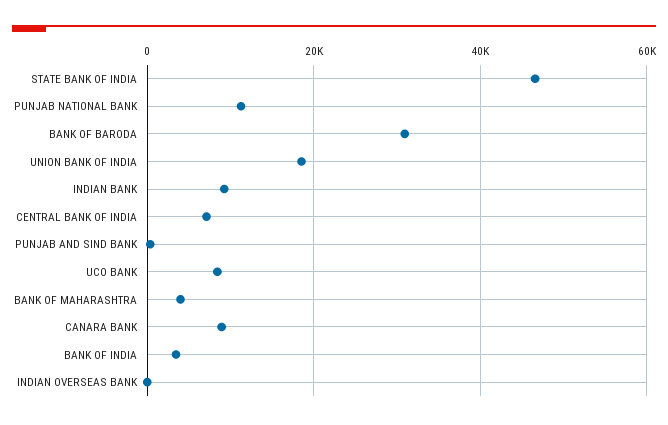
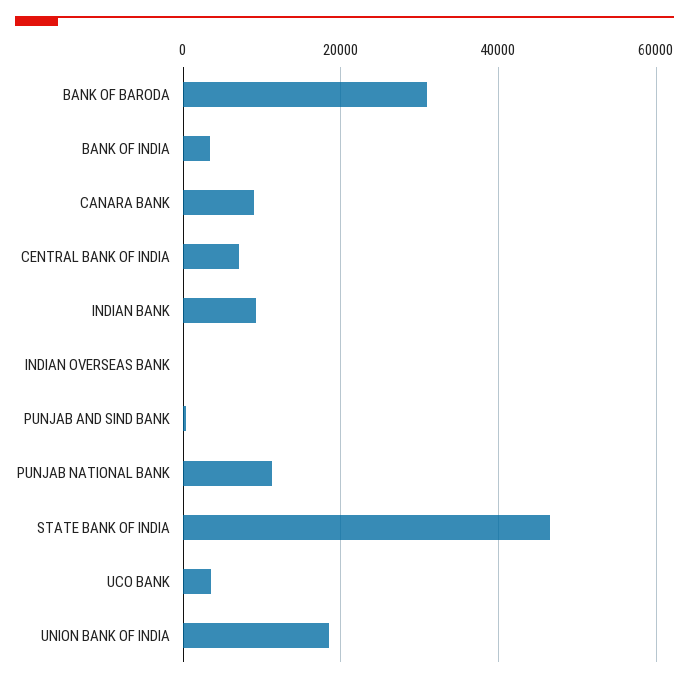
  {
    "STATE BANK OF INDIA": 46000,
    "PUNJAB NATIONAL BANK": 12000,
    "BANK OF BARODA": 30000,
    "UNION BANK OF INDIA": 18000,
    "INDIAN BANK": 10000,
    "CENTRAL BANK OF INDIA": 8000,
    "PUNJAB AND SIND BANK": 0,
-   "UCO BANK": 8000,
+   "UCO BANK": 4000,
-   "BANK OF MAHARASHTRA": 4000,
    "CANARA BANK": 8000,
    "BANK OF INDIA": 4000,
    "INDIAN OVERSEAS BANK": 0
  }

